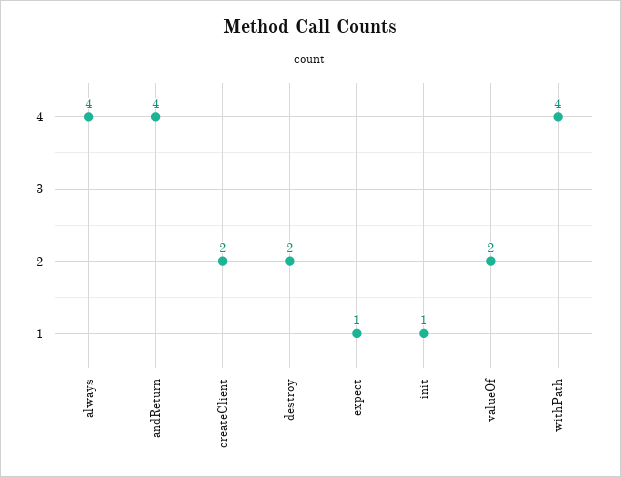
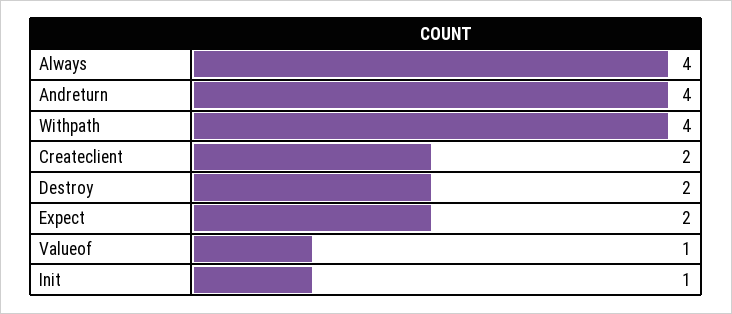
  {
    "always": 4,
    "andReturn": 4,
    "createClient": 2,
    "destroy": 2,
-   "expect": 1,
+   "expect": 2,
    "init": 1,
-   "valueOf": 2,
+   "valueOf": 1,
    "withPath": 4
  }

